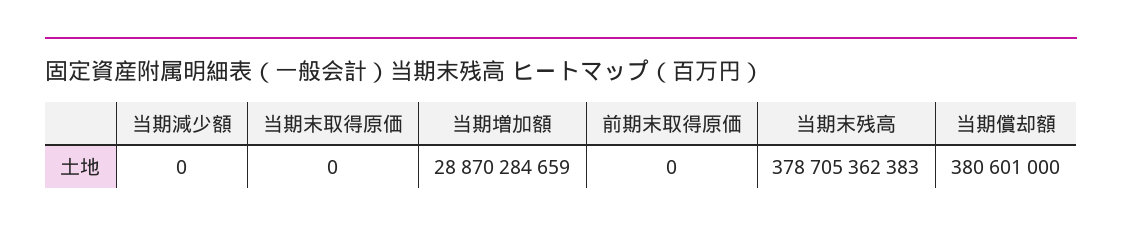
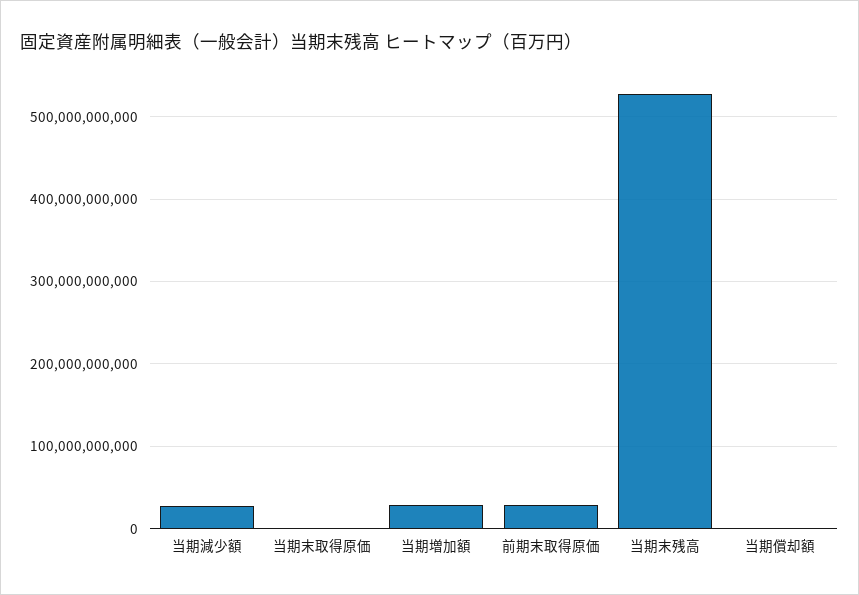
  {
-   "当期減少額": 0,
+   "当期減少額": 30000000000,
    "当期末取得原価": 0,
    "当期増加額": 28870284659,
-   "前期末取得原価": 0,
+   "前期末取得原価": 30000000000,
-   "当期末残高": 378705362383,
+   "当期末残高": 530000000000,
    "当期償却額": 380601000
  }

